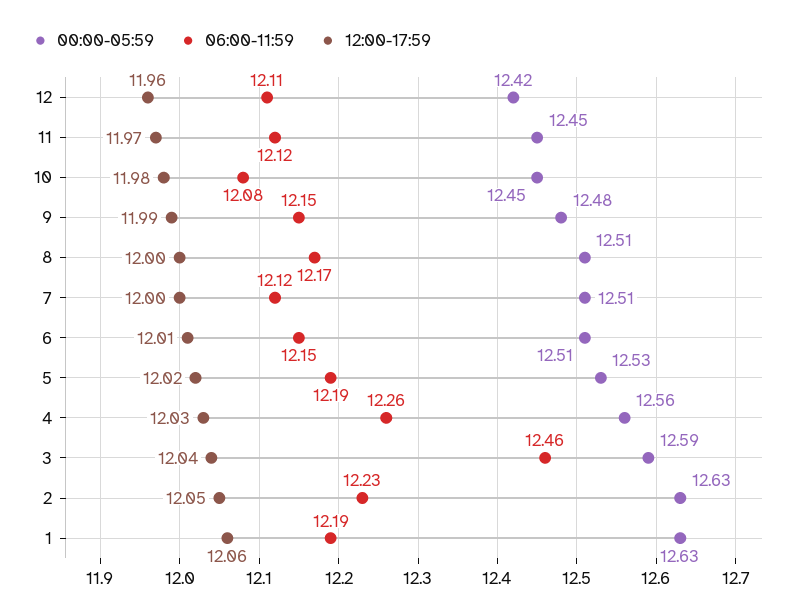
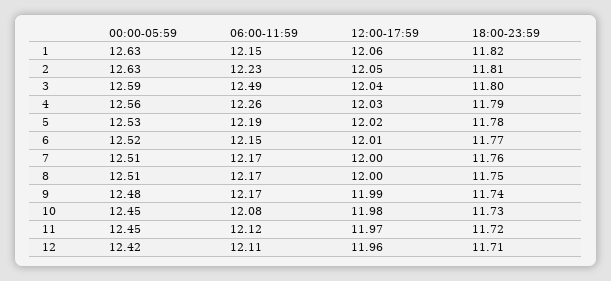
  {
    "00:00-05:59": {
      "12": 12.42,
      "11": 12.45,
      "10": 12.45,
      "9": 12.48,
      "8": 12.51,
      "7": 12.51,
-     "6": 12.51,
+     "6": 12.52,
      "5": 12.53,
      "4": 12.56,
      "3": 12.59,
      "2": 12.63,
      "1": 12.63
    },
    "06:00-11:59": {
      "12": 12.11,
      "11": 12.12,
      "10": 12.08,
-     "9": 12.15,
+     "9": 12.17,
      "8": 12.17,
-     "7": 12.12,
+     "7": 12.17,
      "6": 12.15,
      "5": 12.19,
      "4": 12.26,
-     "3": 12.46,
+     "3": 12.49,
      "2": 12.23,
-     "1": 12.19
+     "1": 12.15
    },
    "12:00-17:59": {
      "12": 11.96,
      "11": 11.97,
      "10": 11.98,
      "9": 11.99,
      "8": 12,
      "7": 12,
      "6": 12.01,
      "5": 12.02,
      "4": 12.03,
      "3": 12.04,
      "2": 12.05,
      "1": 12.06
-   }
+   },
+   "18:00-23:59": {
+     "1": 11.82,
+     "2": 11.81,
+     "3": 11.8,
+     "4": 11.79,
+     "5": 11.78,
+     "6": 11.77,
+     "7": 11.76,
+     "8": 11.75,
+     "9": 11.74,
+     "10": 11.73,
+     "11": 11.72,
+     "12": 11.71
+   }
  }

